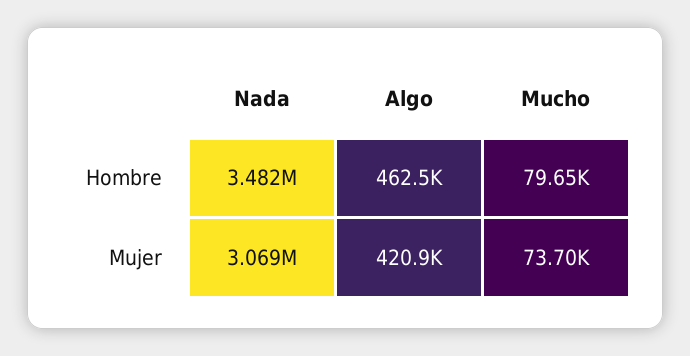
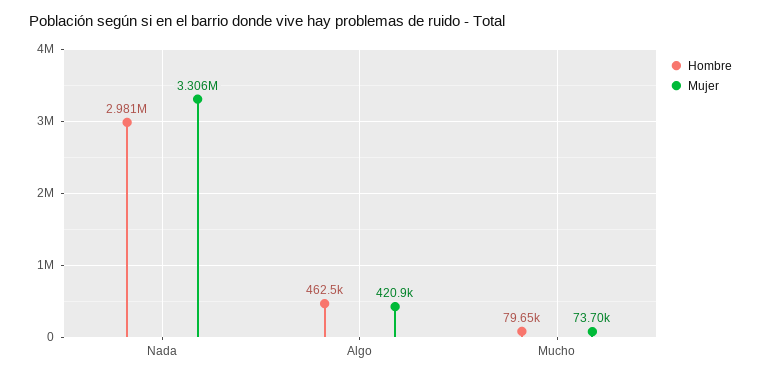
  {
    "Hombre": {
-     "Nada": 3482000,
+     "Nada": 2981000,
      "Algo": 462500,
      "Mucho": 79650
    },
    "Mujer": {
-     "Nada": 3069000,
+     "Nada": 3306000,
      "Algo": 420900,
      "Mucho": 73700
    }
  }

